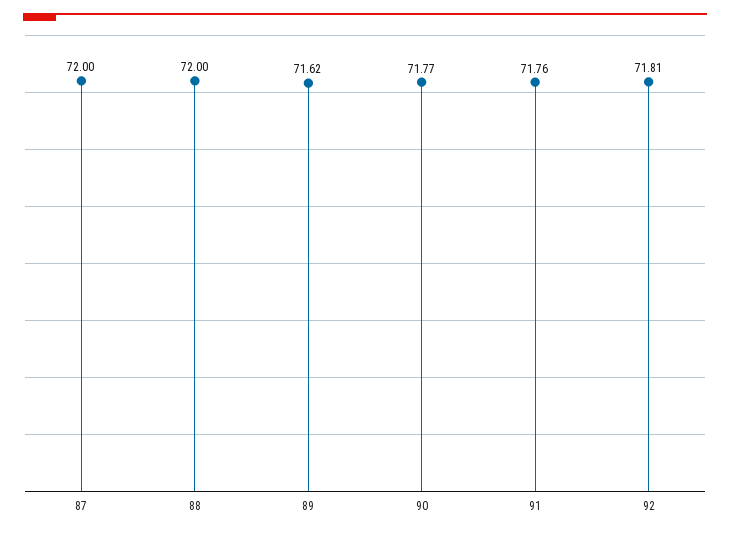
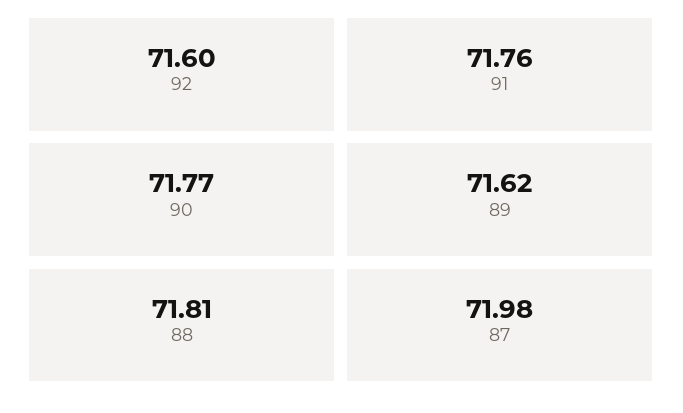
  {
-   "87": 72,
+   "87": 71.98,
-   "88": 72,
+   "88": 71.81,
    "89": 71.62,
    "90": 71.77,
    "91": 71.76,
-   "92": 71.81
+   "92": 71.6
  }

